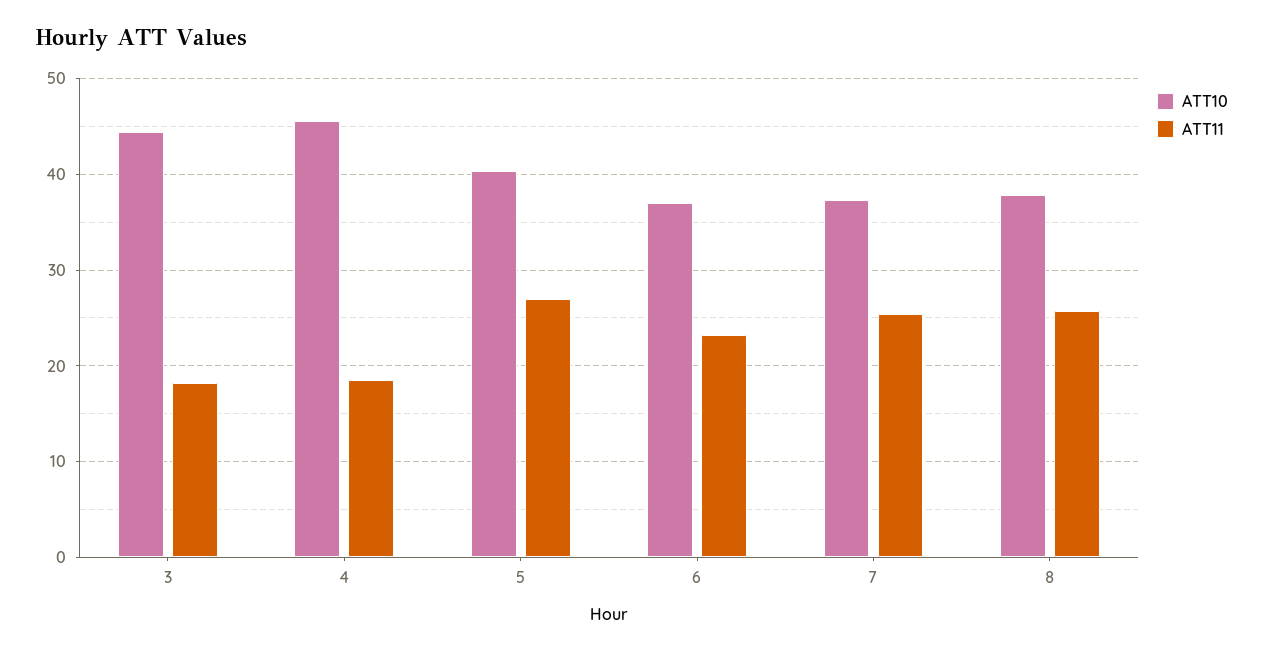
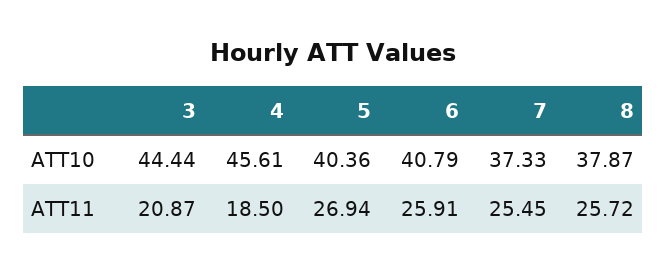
  {
    "ATT10": {
      "3": 44.44,
      "4": 45.61,
      "5": 40.36,
-     "6": 37,
+     "6": 40.79,
      "7": 37.33,
      "8": 37.87
    },
    "ATT11": {
-     "3": 18,
+     "3": 20.87,
      "4": 18.5,
      "5": 26.94,
-     "6": 23,
+     "6": 25.91,
      "7": 25.45,
      "8": 25.72
    }
  }

